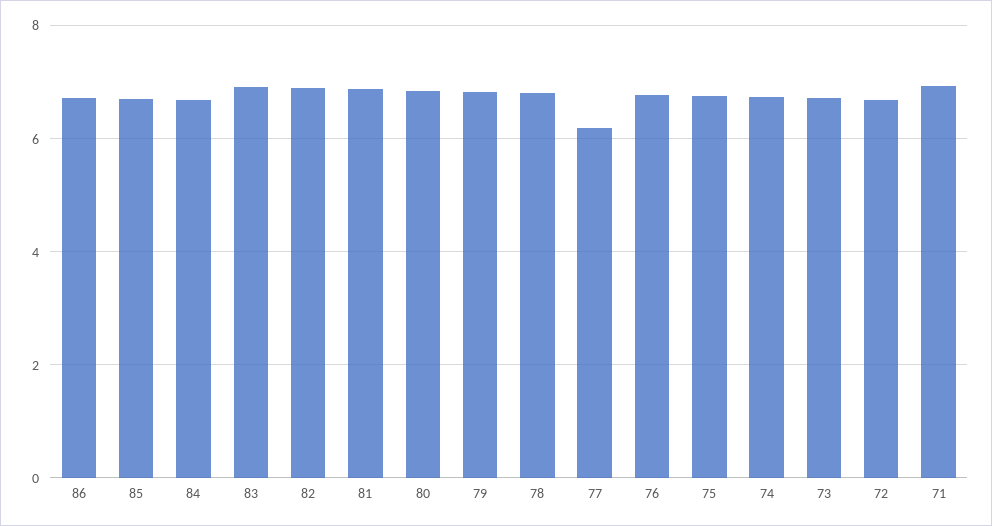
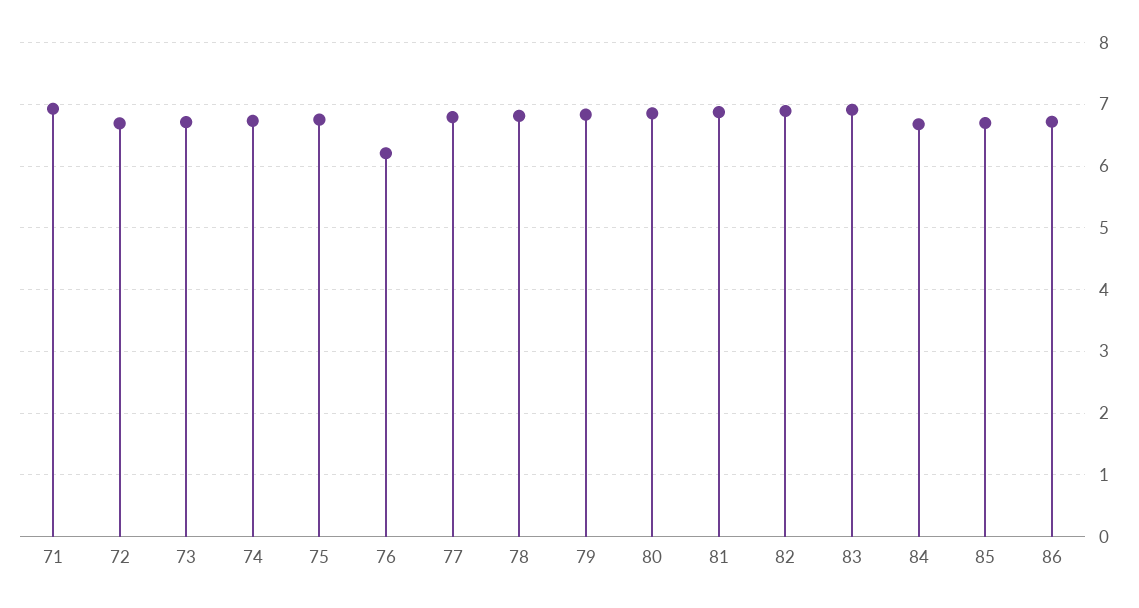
  {
    "86": 6.7,
    "85": 6.7,
    "84": 6.7,
    "83": 6.9,
    "82": 6.9,
    "81": 6.9,
    "80": 6.9,
    "79": 6.8,
    "78": 6.8,
-   "77": 6.2,
+   "77": 6.8,
-   "76": 6.8,
+   "76": 6.2,
    "75": 6.8,
    "74": 6.7,
    "73": 6.7,
    "72": 6.7,
    "71": 6.9
  }

